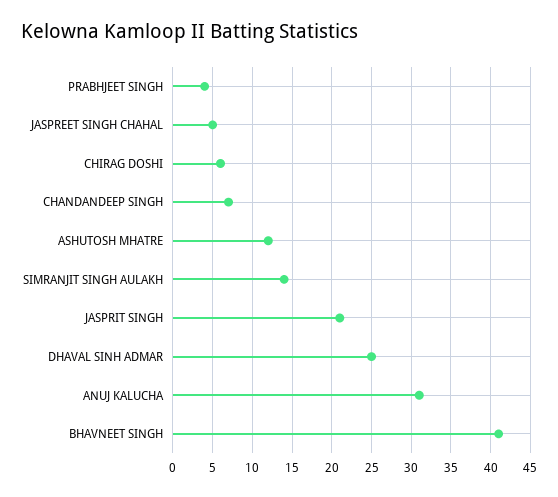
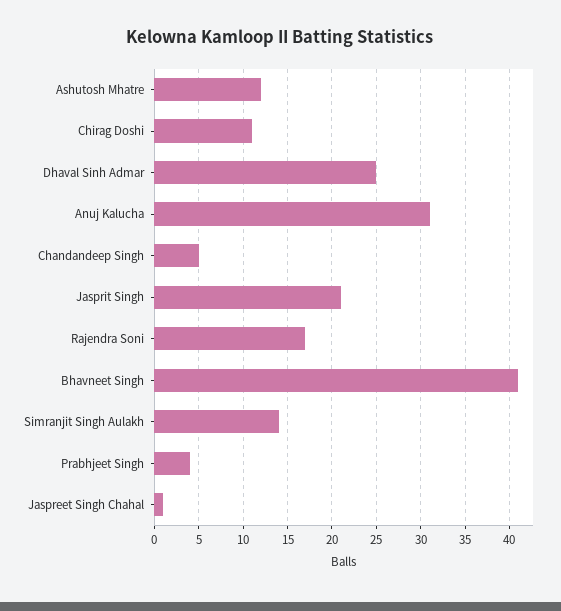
  {
    "PRABHJEET SINGH": 4,
-   "JASPREET SINGH CHAHAL": 5,
+   "JASPREET SINGH CHAHAL": 1,
-   "CHIRAG DOSHI": 6,
+   "CHIRAG DOSHI": 11,
-   "CHANDANDEEP SINGH": 7,
+   "CHANDANDEEP SINGH": 5,
    "ASHUTOSH MHATRE": 12,
    "SIMRANJIT SINGH AULAKH": 14,
    "JASPRIT SINGH": 21,
    "DHAVAL SINH ADMAR": 25,
    "ANUJ KALUCHA": 31,
-   "BHAVNEET SINGH": 41
+   "BHAVNEET SINGH": 41,
+   "Rajendra Soni": 17
  }

